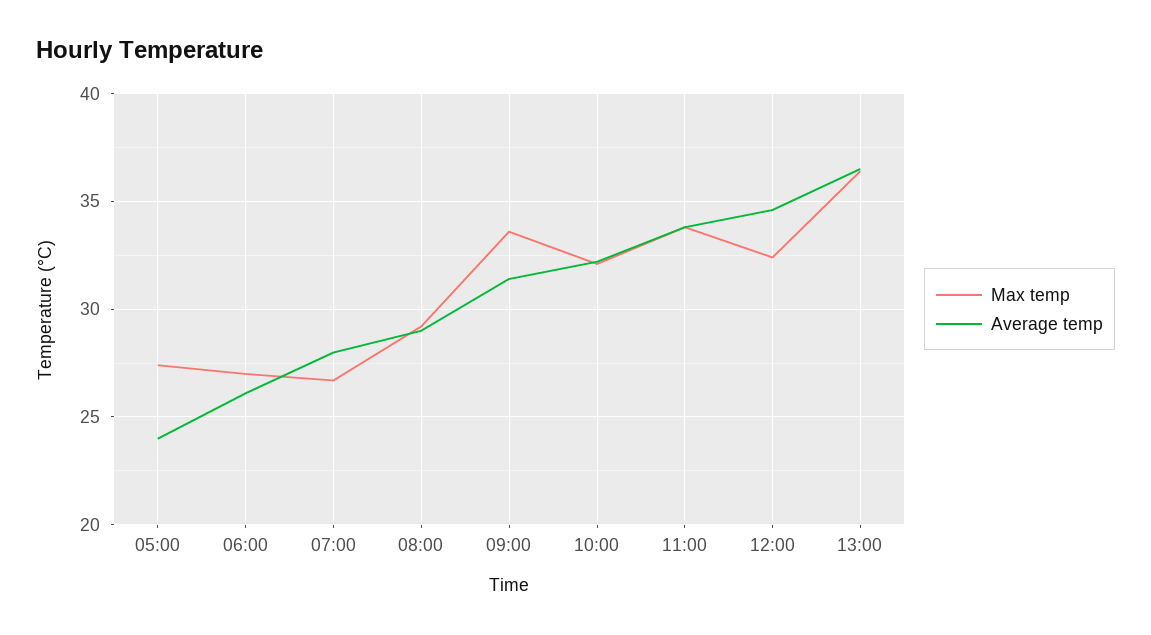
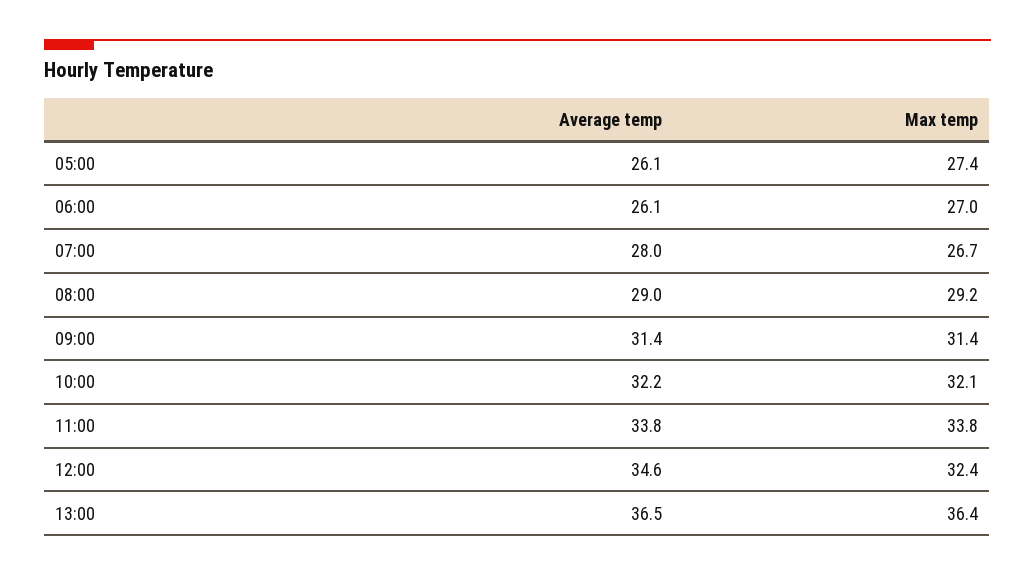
  {
    "Max temp": {
      "05:00": 27.4,
      "06:00": 27,
      "07:00": 26.7,
      "08:00": 29.2,
-     "09:00": 33.5,
+     "09:00": 31.4,
      "10:00": 32.1,
      "11:00": 33.8,
      "12:00": 32.4,
      "13:00": 36.4
    },
    "Average temp": {
-     "05:00": 24,
+     "05:00": 26.1,
      "06:00": 26.1,
      "07:00": 28,
      "08:00": 29,
      "09:00": 31.4,
      "10:00": 32.2,
      "11:00": 33.8,
      "12:00": 34.6,
      "13:00": 36.5
    }
  }

